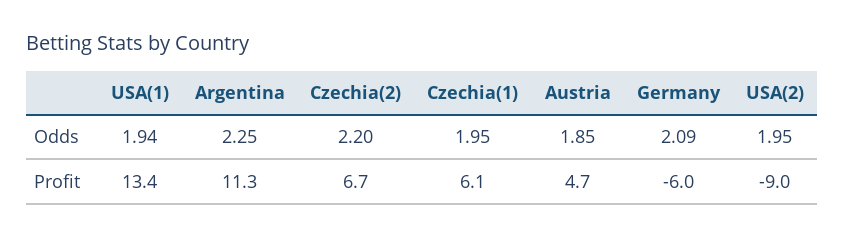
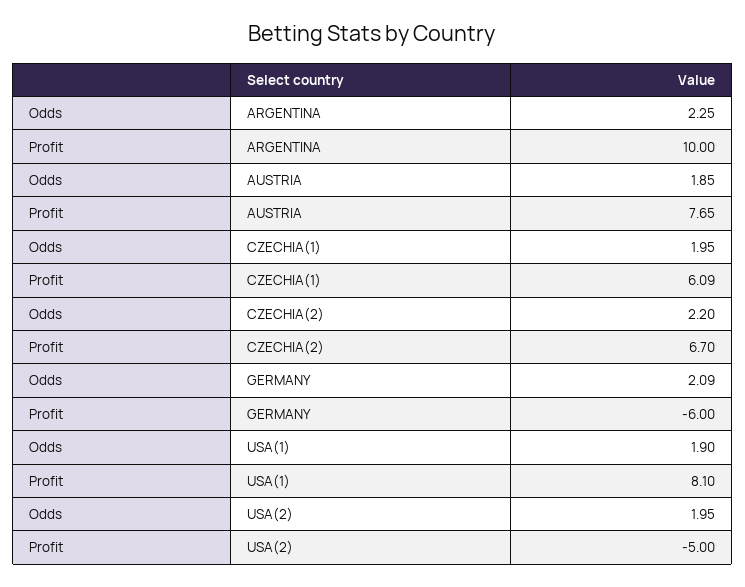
  {
    "USA(1)": {
-     "Odds": 1.94,
+     "Odds": 1.9,
-     "Profit": 13.4
+     "Profit": 8.1
    },
    "Argentina": {
      "Odds": 2.25,
-     "Profit": 11.3
+     "Profit": 10
    },
    "Czechia(2)": {
      "Odds": 2.2,
      "Profit": 6.7
    },
    "Czechia(1)": {
      "Odds": 1.95,
      "Profit": 6.09
    },
    "Austria": {
      "Odds": 1.85,
-     "Profit": 4.7
+     "Profit": 7.65
    },
    "Germany": {
      "Odds": 2.09,
      "Profit": -6
    },
    "USA(2)": {
      "Odds": 1.95,
-     "Profit": -9
+     "Profit": -5
    }
  }

